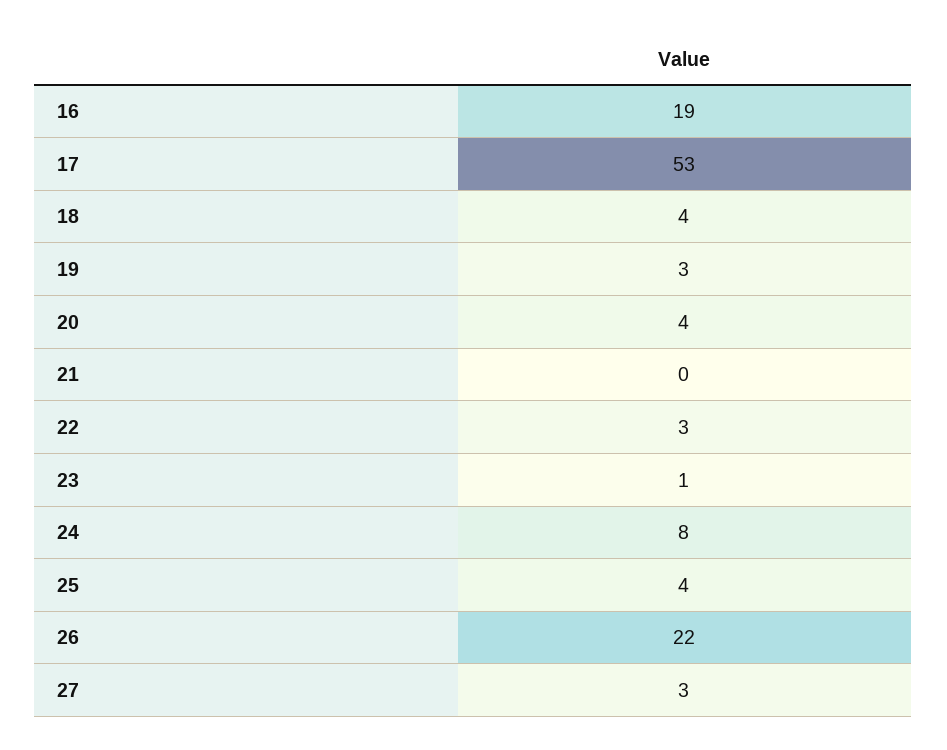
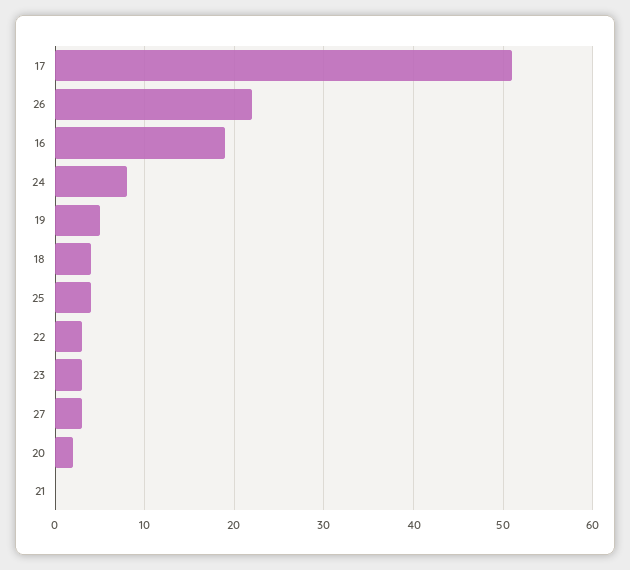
  {
    "16": 19,
-   "17": 53,
+   "17": 51,
    "18": 4,
-   "19": 3,
+   "19": 5,
-   "20": 4,
+   "20": 2,
    "21": 0,
    "22": 3,
-   "23": 1,
+   "23": 3,
    "24": 8,
    "25": 4,
    "26": 22,
    "27": 3
  }

